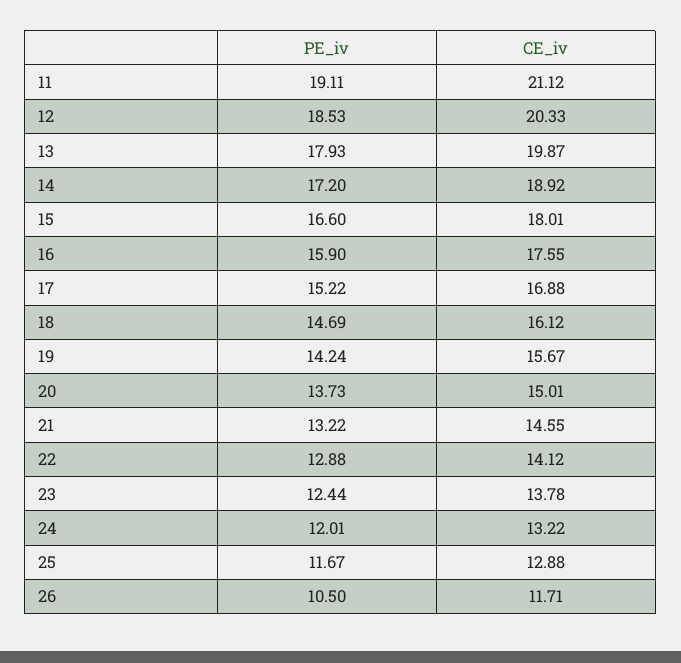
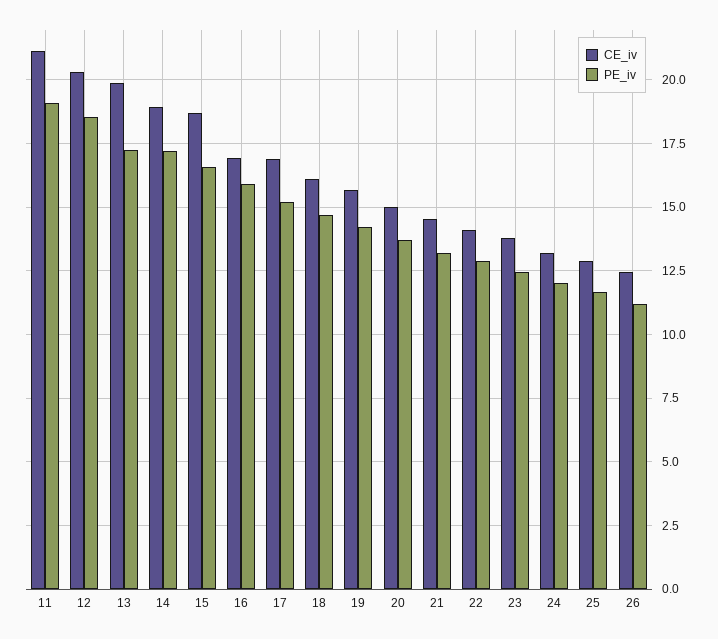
  {
    "PE_iv": {
      "11": 19.11,
      "12": 18.53,
-     "13": 17.93,
+     "13": 17.25,
      "14": 17.2,
      "15": 16.6,
      "16": 15.9,
      "17": 15.22,
      "18": 14.69,
      "19": 14.24,
      "20": 13.73,
      "21": 13.22,
      "22": 12.88,
      "23": 12.44,
      "24": 12.01,
      "25": 11.67,
-     "26": 10.5
+     "26": 11.25
    },
    "CE_iv": {
      "11": 21.12,
      "12": 20.33,
      "13": 19.87,
      "14": 18.92,
-     "15": 18.01,
+     "15": 18.75,
-     "16": 17.55,
+     "16": 17,
      "17": 16.88,
      "18": 16.12,
      "19": 15.67,
      "20": 15.01,
      "21": 14.55,
      "22": 14.12,
      "23": 13.78,
      "24": 13.22,
      "25": 12.88,
-     "26": 11.71
+     "26": 12.5
    }
  }

